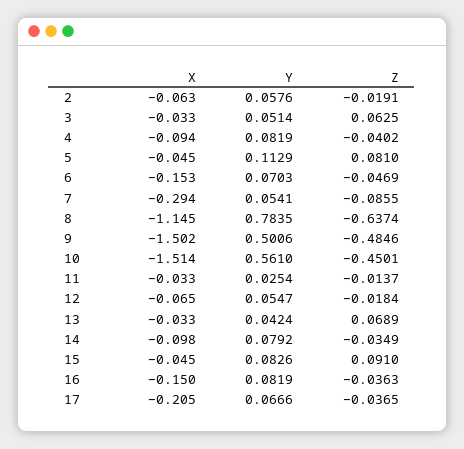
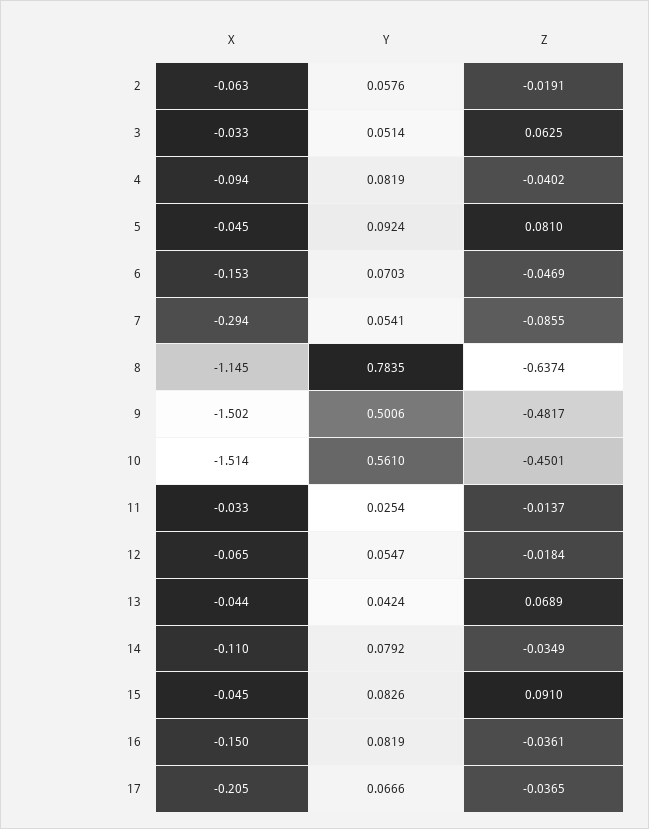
  {
    "X": {
      "2": -0.063,
      "3": -0.033,
      "4": -0.094,
      "5": -0.045,
      "6": -0.153,
      "7": -0.294,
      "8": -1.145,
      "9": -1.502,
      "10": -1.514,
      "11": -0.033,
      "12": -0.065,
-     "13": -0.033,
+     "13": -0.044,
-     "14": -0.098,
+     "14": -0.11,
      "15": -0.045,
      "16": -0.15,
      "17": -0.205
    },
    "Y": {
      "2": 0.0576,
      "3": 0.0514,
      "4": 0.0819,
-     "5": 0.1129,
+     "5": 0.0924,
      "6": 0.0703,
      "7": 0.0541,
      "8": 0.7835,
      "9": 0.5006,
      "10": 0.561,
      "11": 0.0254,
      "12": 0.0547,
      "13": 0.0424,
      "14": 0.0792,
      "15": 0.0826,
      "16": 0.0819,
      "17": 0.0666
    },
    "Z": {
      "2": -0.0191,
      "3": 0.0625,
      "4": -0.0402,
      "5": 0.081,
      "6": -0.0469,
      "7": -0.0855,
      "8": -0.6374,
-     "9": -0.4846,
+     "9": -0.4817,
      "10": -0.4501,
      "11": -0.0137,
      "12": -0.0184,
      "13": 0.0689,
      "14": -0.0349,
      "15": 0.091,
-     "16": -0.0363,
+     "16": -0.0361,
      "17": -0.0365
    }
  }

